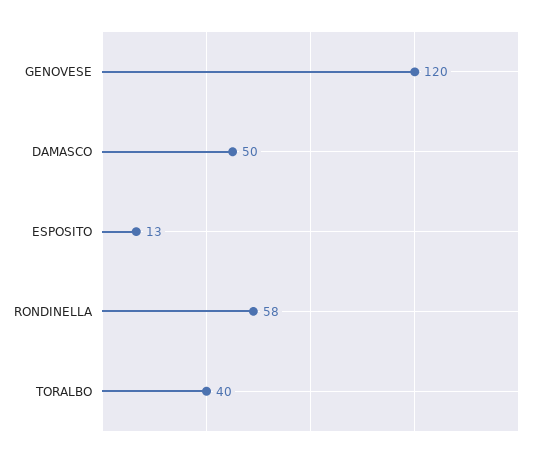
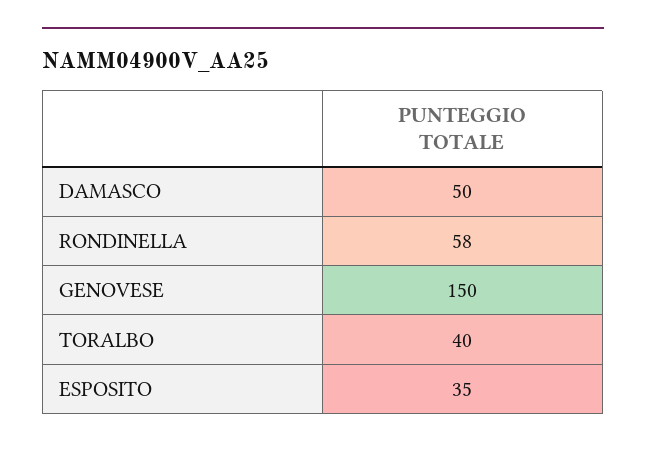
  {
-   "GENOVESE": 120,
+   "GENOVESE": 150,
    "DAMASCO": 50,
-   "ESPOSITO": 13,
+   "ESPOSITO": 35,
    "RONDINELLA": 58,
    "TORALBO": 40
  }

